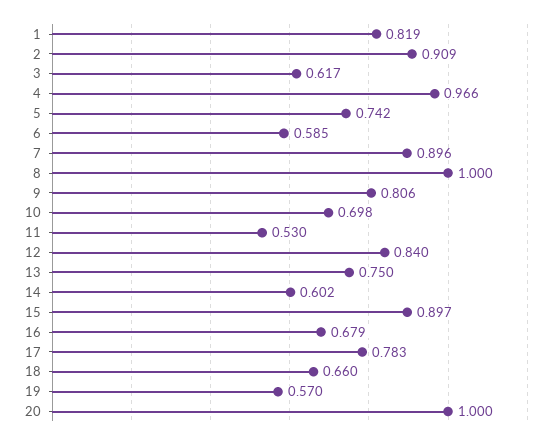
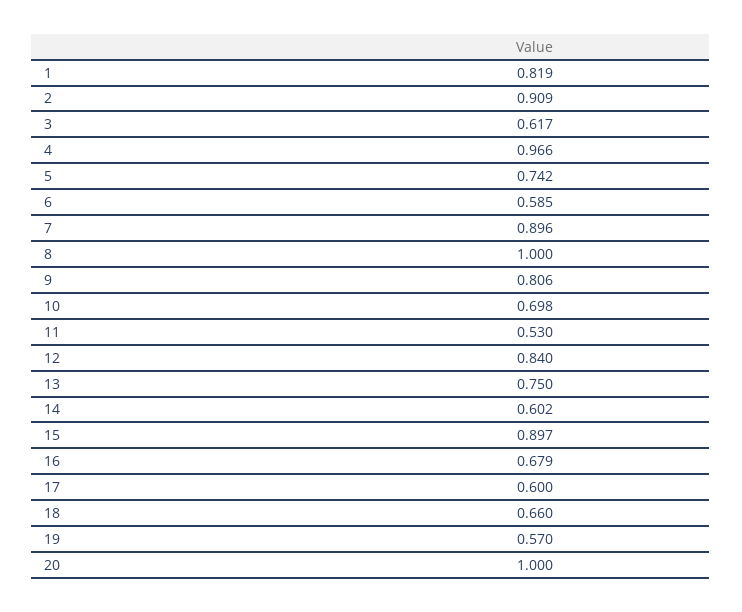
  {
    "1": 0.819,
    "2": 0.909,
    "3": 0.617,
    "4": 0.966,
    "5": 0.742,
    "6": 0.585,
    "7": 0.896,
    "8": 1,
    "9": 0.806,
    "10": 0.698,
    "11": 0.53,
    "12": 0.84,
    "13": 0.75,
    "14": 0.602,
    "15": 0.897,
    "16": 0.679,
-   "17": 0.783,
+   "17": 0.6,
    "18": 0.66,
    "19": 0.57,
    "20": 1
  }

